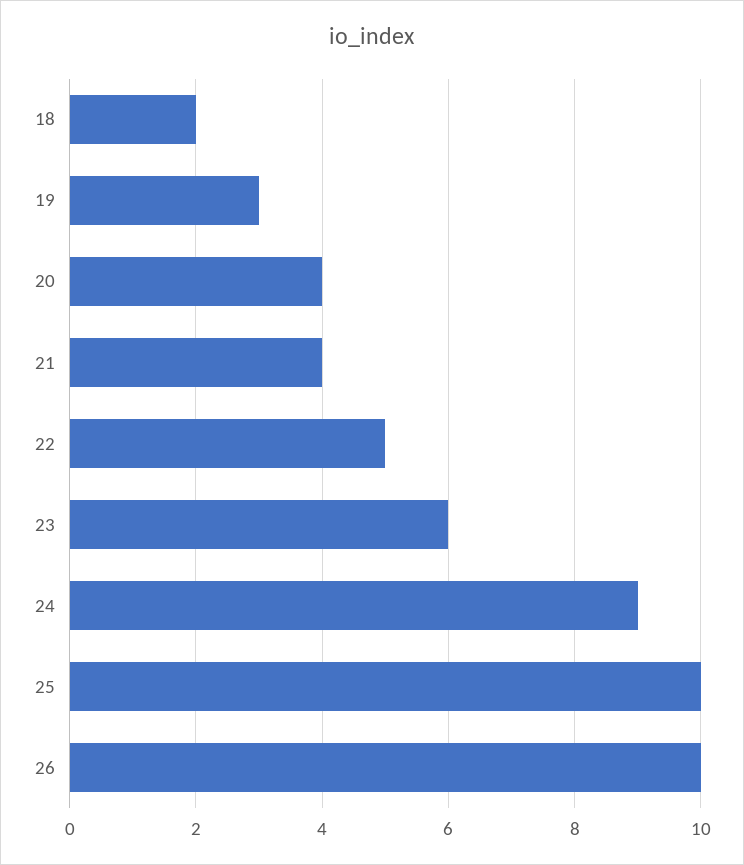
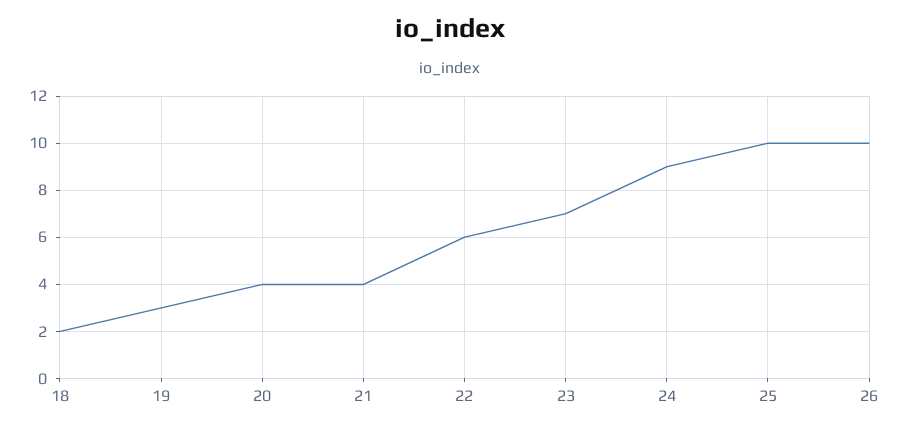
  {
    "18": 2,
    "19": 3,
    "20": 4,
    "21": 4,
-   "22": 5,
+   "22": 6,
-   "23": 6,
+   "23": 7,
    "24": 9,
    "25": 10,
    "26": 10
  }

